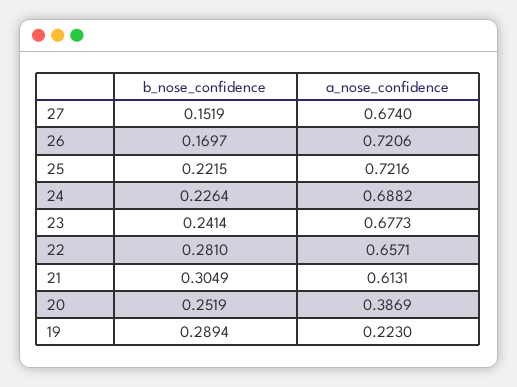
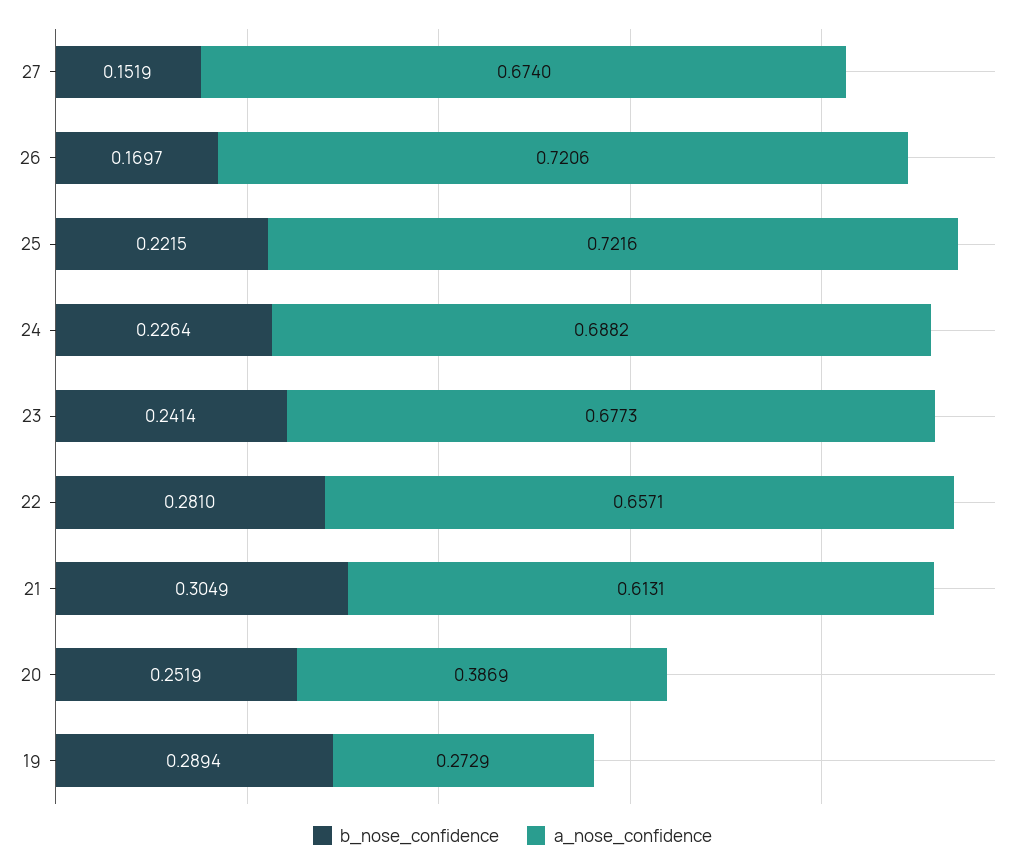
  {
    "b_nose_confidence": {
      "27": 0.1519,
      "26": 0.1697,
      "25": 0.2215,
      "24": 0.2264,
      "23": 0.2414,
      "22": 0.281,
      "21": 0.3049,
      "20": 0.2519,
      "19": 0.2894
    },
    "a_nose_confidence": {
      "27": 0.674,
      "26": 0.7206,
      "25": 0.7216,
      "24": 0.6882,
      "23": 0.6773,
      "22": 0.6571,
      "21": 0.6131,
      "20": 0.3869,
-     "19": 0.223
+     "19": 0.2729
    }
  }

